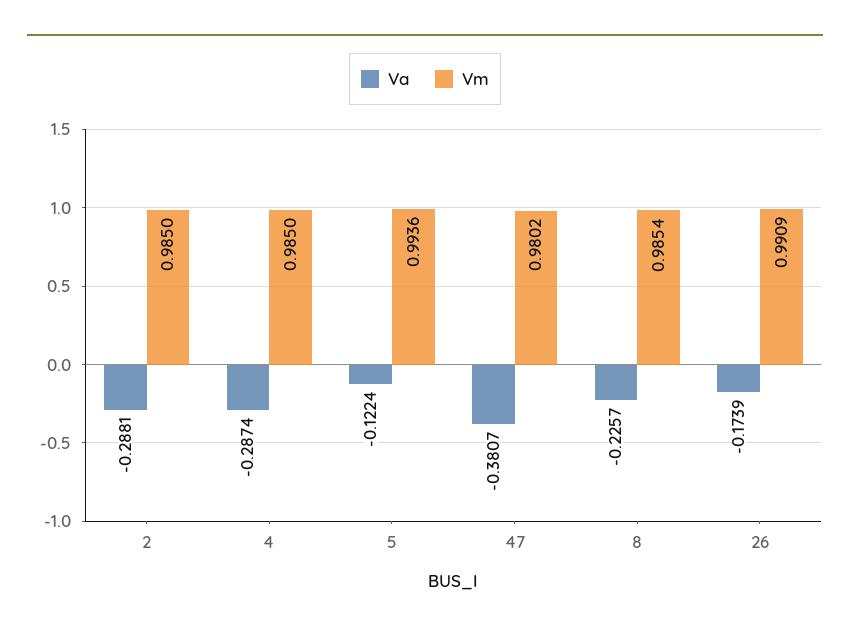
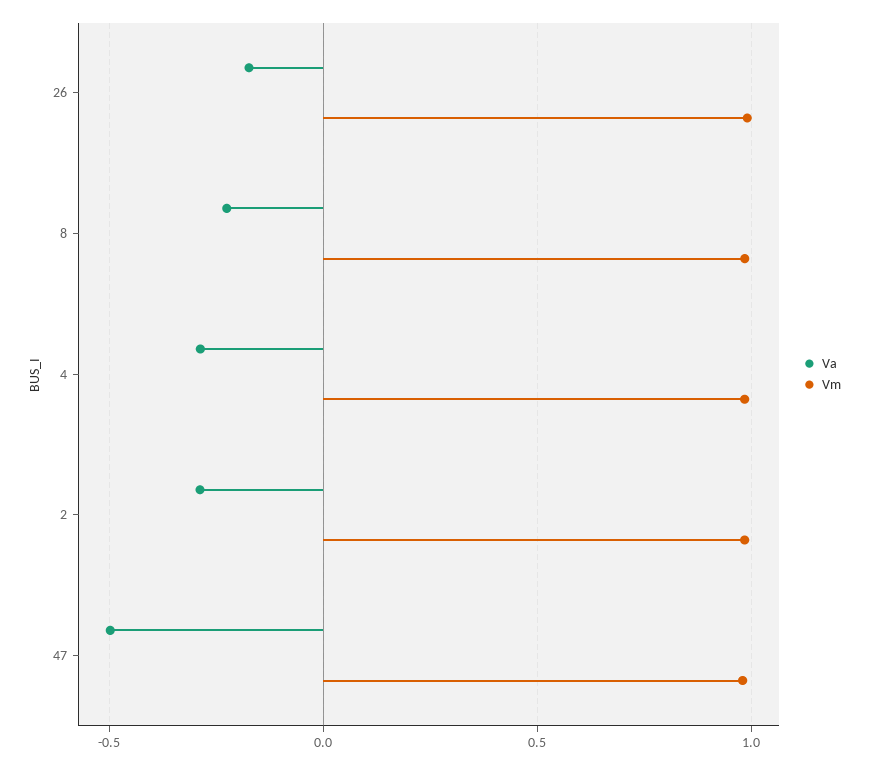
  {
    "Va": {
      "2": -0.2881,
      "4": -0.2874,
-     "5": -0.1224,
-     "47": -0.3807,
+     "47": -0.5,
      "8": -0.2257,
      "26": -0.1739
    },
    "Vm": {
      "2": 0.985,
      "4": 0.985,
-     "5": 0.9936,
      "47": 0.9802,
      "8": 0.9854,
      "26": 0.9909
    }
  }

